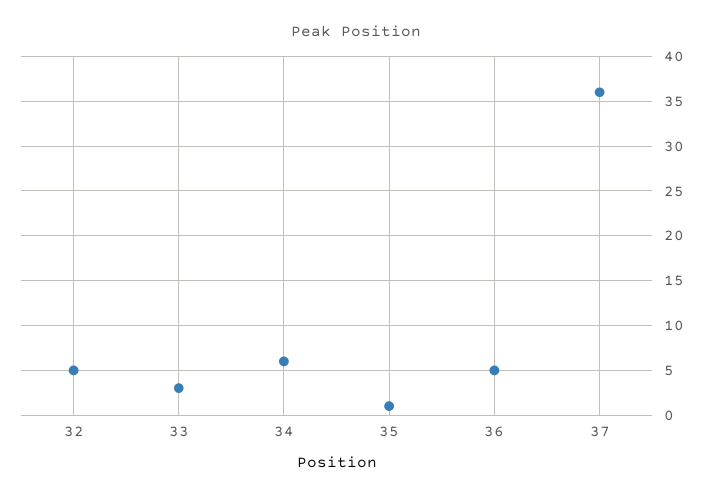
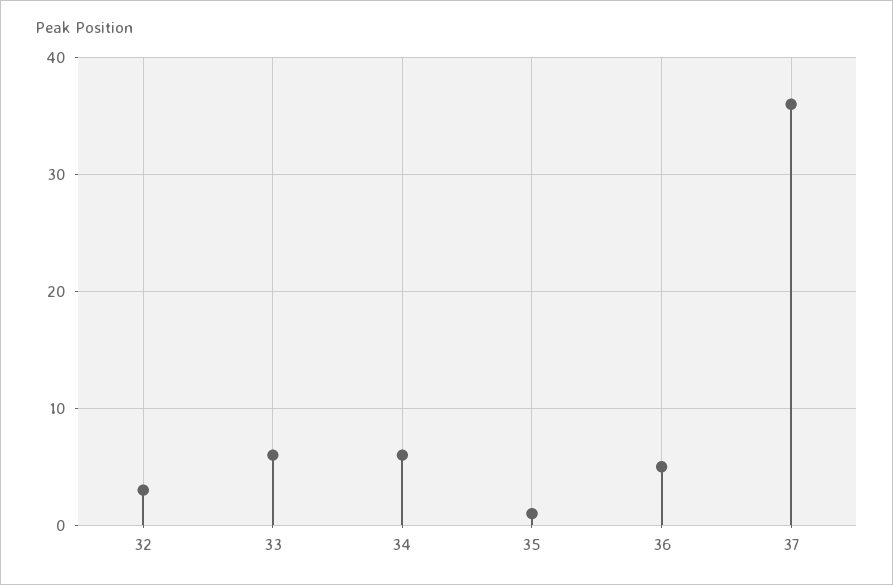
  {
-   "32": 5,
+   "32": 3,
-   "33": 3,
+   "33": 6,
    "34": 6,
    "35": 1,
    "36": 5,
    "37": 36
  }

